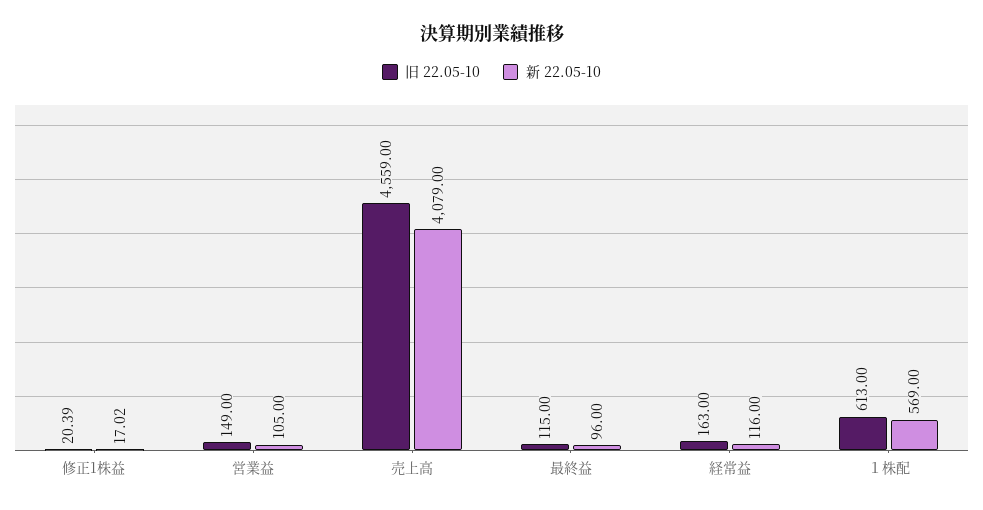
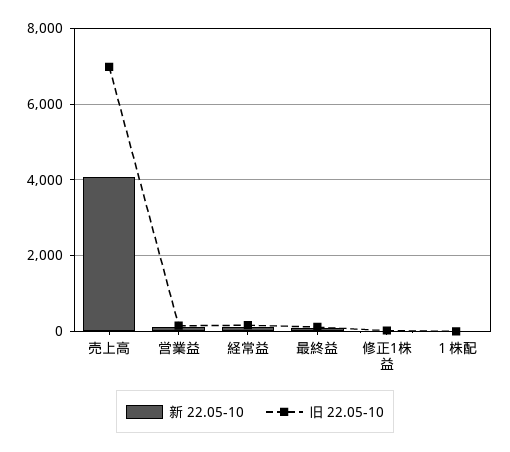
  {
    "旧 22.05-10": {
      "修正1株益": 20.39,
      "営業益": 149,
-     "売上高": 4559,
+     "売上高": 7000,
      "最終益": 115,
      "経常益": 163,
-     "１株配": 613
+     "１株配": 0
    },
    "新 22.05-10": {
      "修正1株益": 17.02,
      "営業益": 105,
      "売上高": 4079,
      "最終益": 96,
      "経常益": 116,
-     "１株配": 569
+     "１株配": 0
    }
  }

